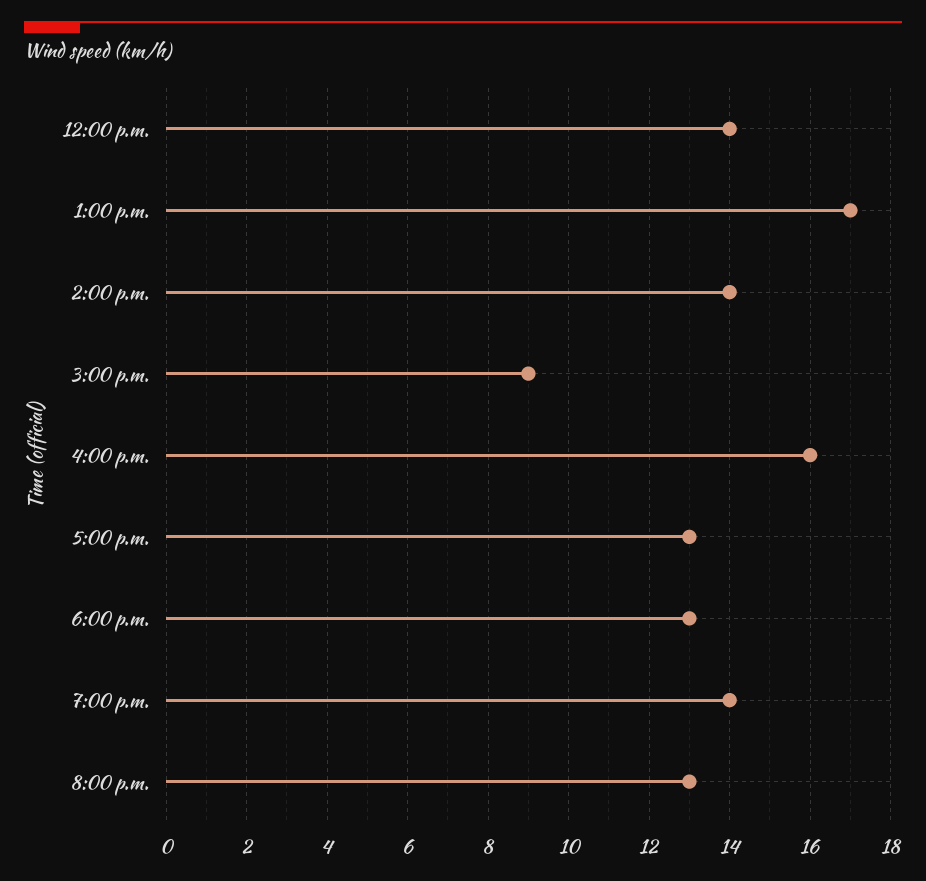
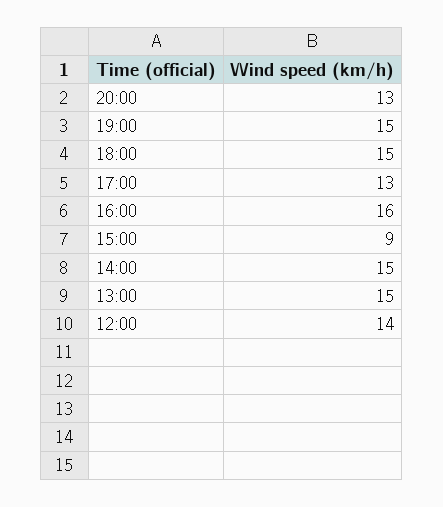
  {
    "12:00 p.m.": 14,
-   "1:00 p.m.": 17,
+   "1:00 p.m.": 15,
-   "2:00 p.m.": 14,
+   "2:00 p.m.": 15,
    "3:00 p.m.": 9,
    "4:00 p.m.": 16,
    "5:00 p.m.": 13,
-   "6:00 p.m.": 13,
+   "6:00 p.m.": 15,
-   "7:00 p.m.": 14,
+   "7:00 p.m.": 15,
    "8:00 p.m.": 13
  }

